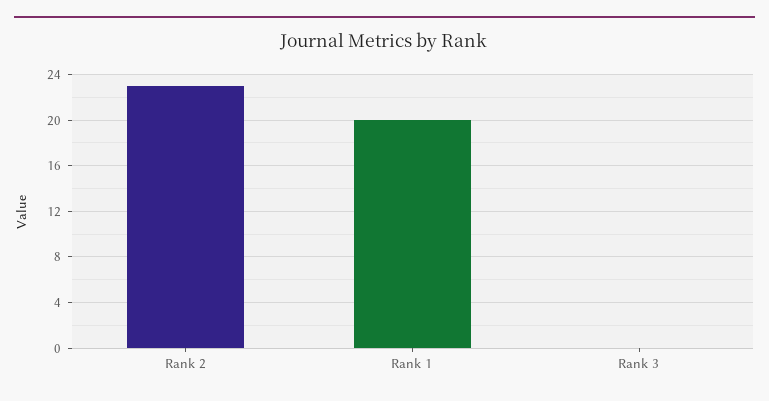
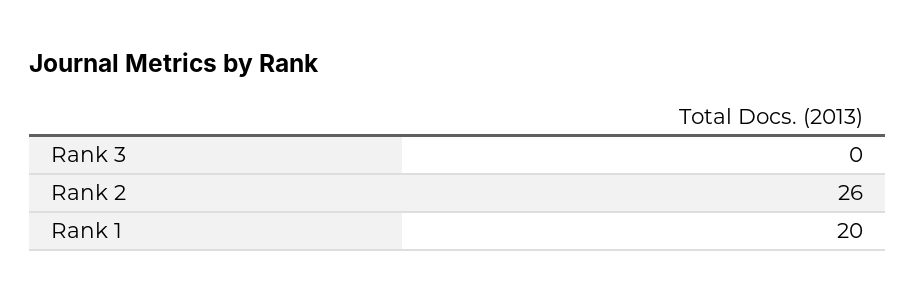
  {
-   "Rank 2": 23,
+   "Rank 2": 26,
    "Rank 1": 20,
    "Rank 3": 0
  }

